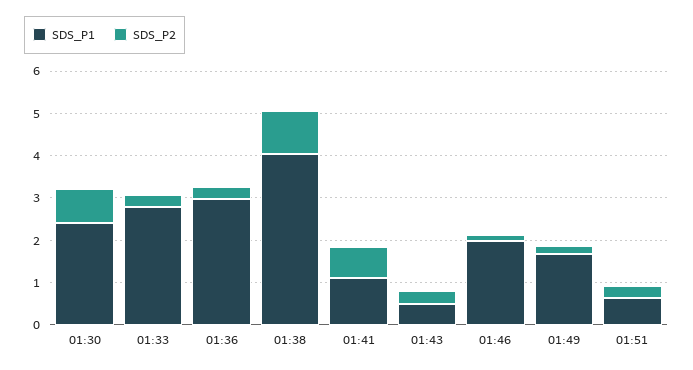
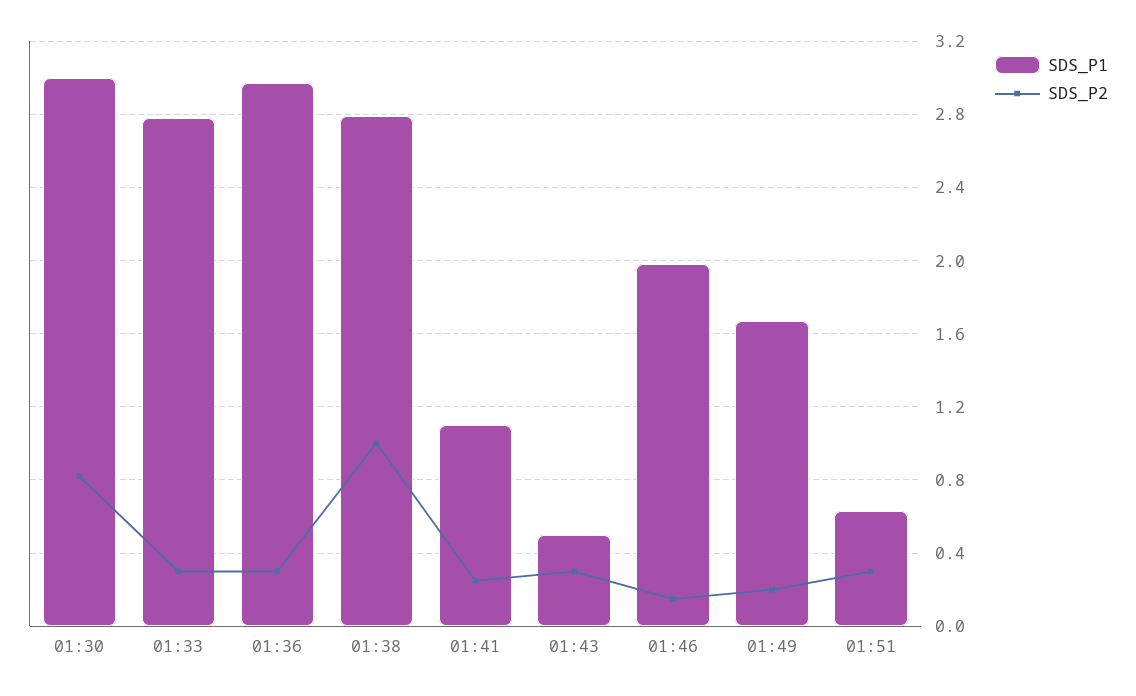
  {
    "SDS_P1": {
-     "01:30": 2.4,
+     "01:30": 3,
      "01:33": 2.8,
      "01:36": 2.95,
-     "01:38": 4,
+     "01:38": 2.8,
      "01:41": 1.1,
      "01:43": 0.5,
      "01:46": 2,
      "01:49": 1.65,
      "01:51": 0.65
    },
    "SDS_P2": {
      "01:30": 0.8,
      "01:33": 0.3,
      "01:36": 0.3,
      "01:38": 1,
-     "01:41": 0.8,
+     "01:41": 0.25,
      "01:43": 0.3,
      "01:46": 0.15,
      "01:49": 0.2,
      "01:51": 0.3
    }
  }

